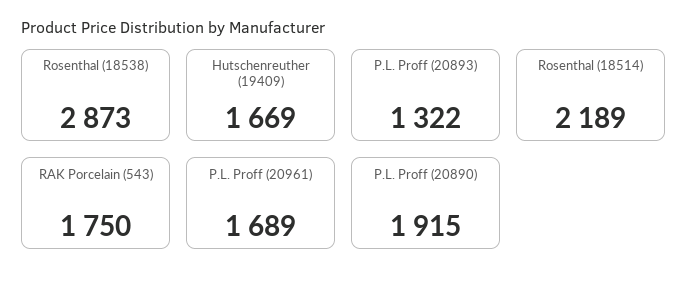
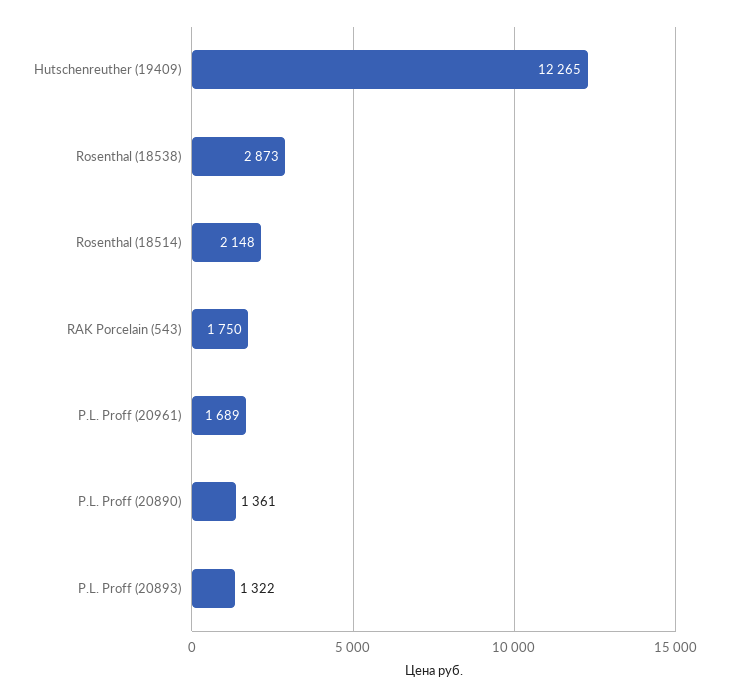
  {
    "Rosenthal (18538)": 2873,
-   "Hutschenreuther (19409)": 1669,
+   "Hutschenreuther (19409)": 12265,
    "P.L. Proff (20893)": 1322,
-   "Rosenthal (18514)": 2189,
+   "Rosenthal (18514)": 2148,
    "RAK Porcelain (543)": 1750,
    "P.L. Proff (20961)": 1689,
-   "P.L. Proff (20890)": 1915
+   "P.L. Proff (20890)": 1361
  }

